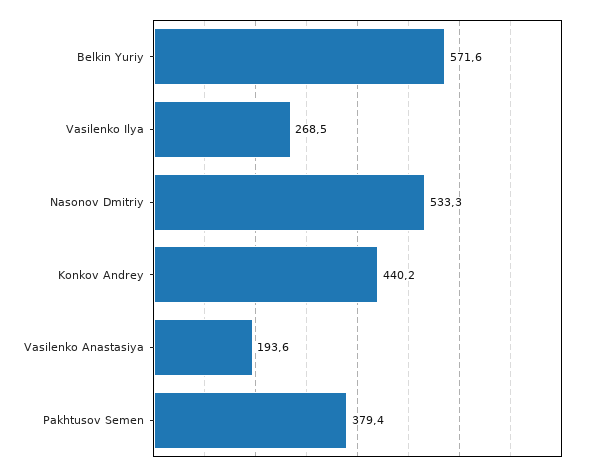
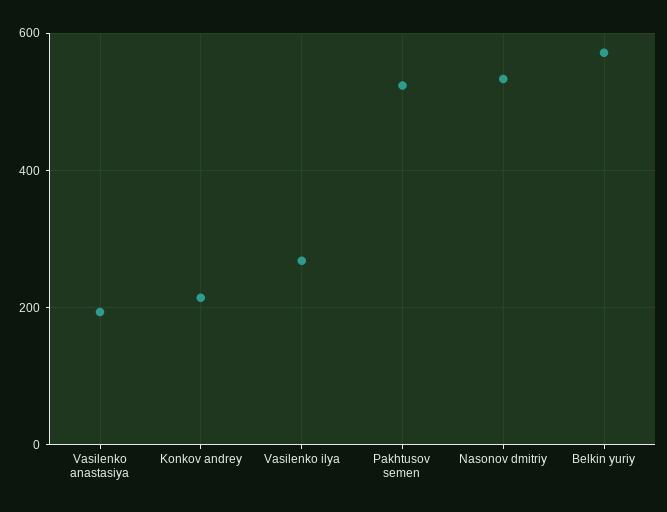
  {
    "Belkin Yuriy": 571.6,
    "Vasilenko Ilya": 268.5,
    "Nasonov Dmitriy": 533.3,
-   "Konkov Andrey": 440.2,
+   "Konkov Andrey": 220,
    "Vasilenko Anastasiya": 193.6,
-   "Pakhtusov Semen": 379.4
+   "Pakhtusov Semen": 520
  }

